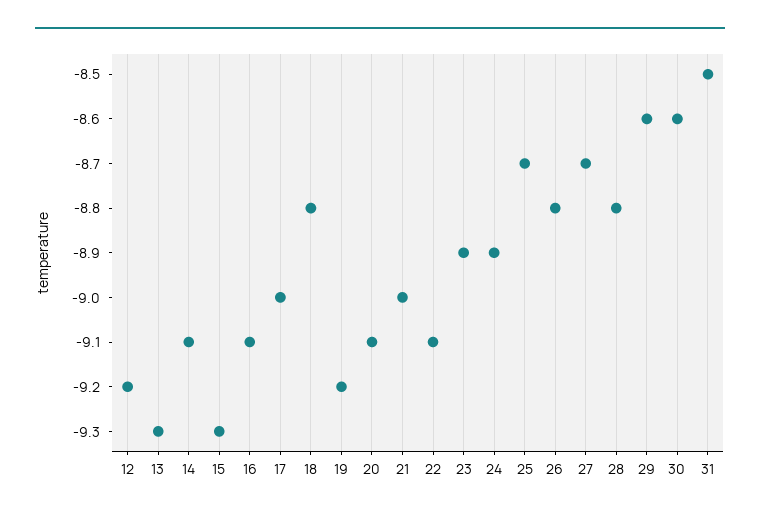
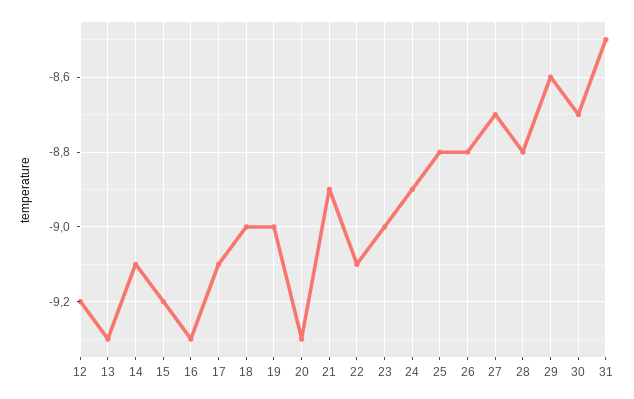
  {
    "12": -9.2,
    "13": -9.3,
    "14": -9.1,
-   "15": -9.3,
+   "15": -9.2,
-   "16": -9.1,
+   "16": -9.3,
-   "17": -9,
+   "17": -9.1,
-   "18": -8.8,
+   "18": -9,
-   "19": -9.2,
+   "19": -9,
-   "20": -9.1,
+   "20": -9.3,
-   "21": -9,
+   "21": -8.9,
    "22": -9.1,
-   "23": -8.9,
+   "23": -9,
    "24": -8.9,
-   "25": -8.7,
+   "25": -8.8,
    "26": -8.8,
    "27": -8.7,
    "28": -8.8,
    "29": -8.6,
-   "30": -8.6,
+   "30": -8.7,
    "31": -8.5
  }

